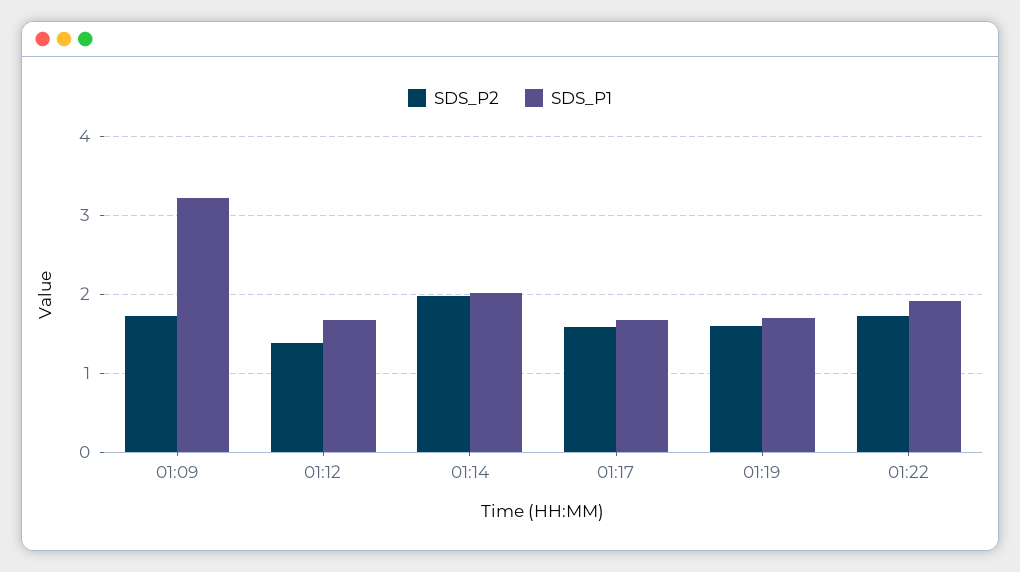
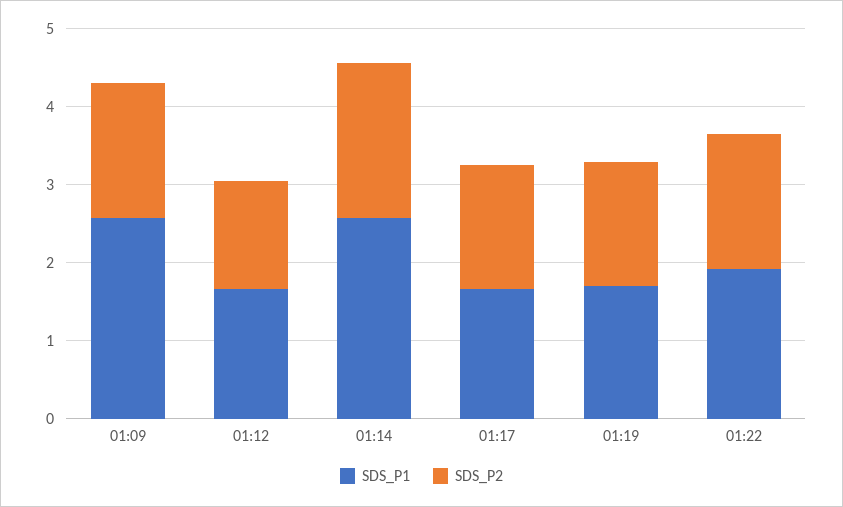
  {
    "SDS_P2": {
      "01:09": 1.7,
      "01:12": 1.4,
      "01:14": 2,
      "01:17": 1.6,
      "01:19": 1.6,
      "01:22": 1.7
    },
    "SDS_P1": {
-     "01:09": 3.2,
+     "01:09": 2.6,
      "01:12": 1.7,
-     "01:14": 2,
+     "01:14": 2.6,
      "01:17": 1.7,
      "01:19": 1.7,
      "01:22": 1.9
    }
  }

